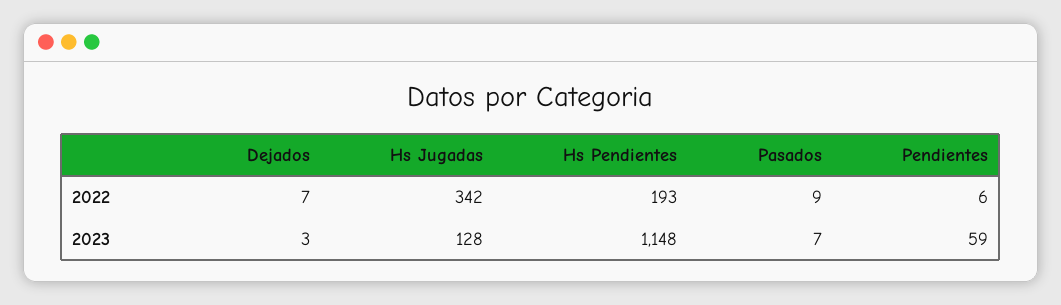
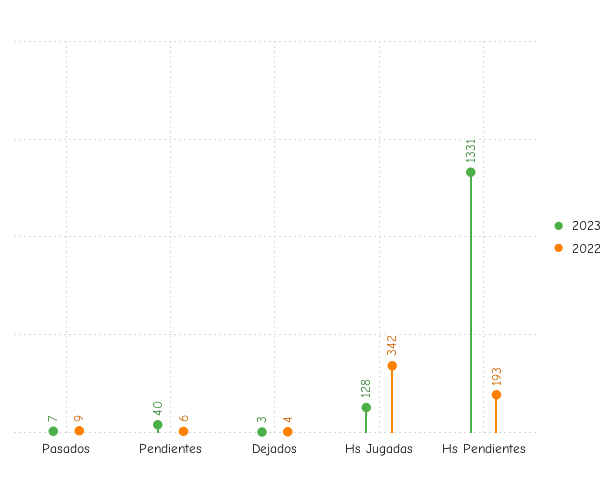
  {
    "2022": {
-     "Dejados": 7,
+     "Dejados": 4,
      "Hs Jugadas": 342,
      "Hs Pendientes": 193,
      "Pasados": 9,
      "Pendientes": 6
    },
    "2023": {
      "Dejados": 3,
      "Hs Jugadas": 128,
-     "Hs Pendientes": 1148,
+     "Hs Pendientes": 1331,
      "Pasados": 7,
-     "Pendientes": 59
+     "Pendientes": 40
    }
  }

